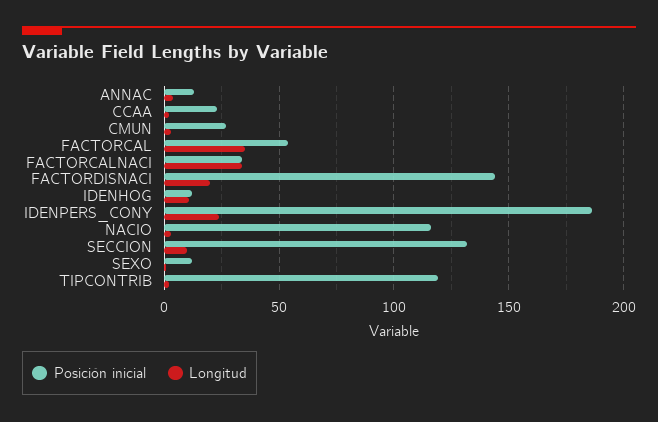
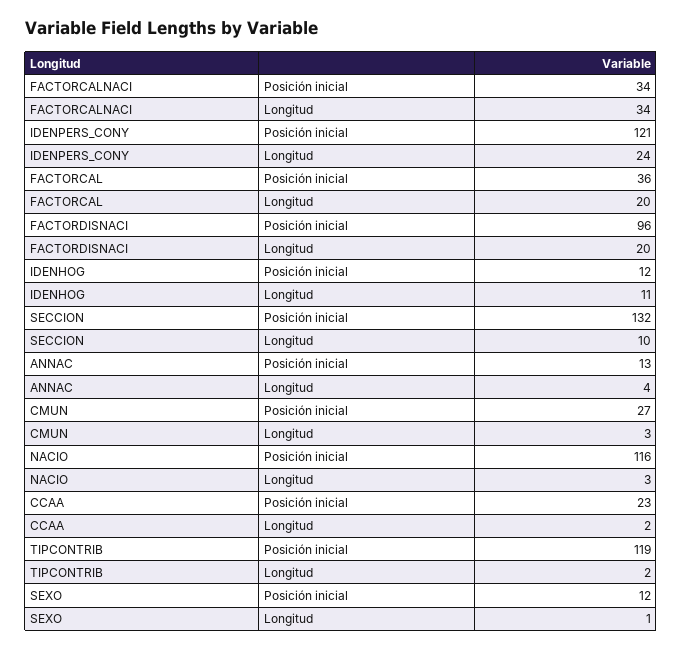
  {
    "Posición inicial": {
      "ANNAC": 13,
      "CCAA": 23,
      "CMUN": 27,
-     "FACTORCAL": 55,
+     "FACTORCAL": 36,
      "FACTORCALNACI": 34,
-     "FACTORDISNACI": 145,
+     "FACTORDISNACI": 96,
      "IDENHOG": 12,
-     "IDENPERS_CONY": 185,
+     "IDENPERS_CONY": 121,
      "NACIO": 116,
      "SECCION": 132,
      "SEXO": 12,
      "TIPCONTRIB": 119
    },
    "Longitud": {
      "ANNAC": 4,
      "CCAA": 2,
      "CMUN": 3,
-     "FACTORCAL": 35,
+     "FACTORCAL": 20,
      "FACTORCALNACI": 34,
      "FACTORDISNACI": 20,
      "IDENHOG": 11,
      "IDENPERS_CONY": 24,
      "NACIO": 3,
      "SECCION": 10,
      "SEXO": 1,
      "TIPCONTRIB": 2
    }
  }

